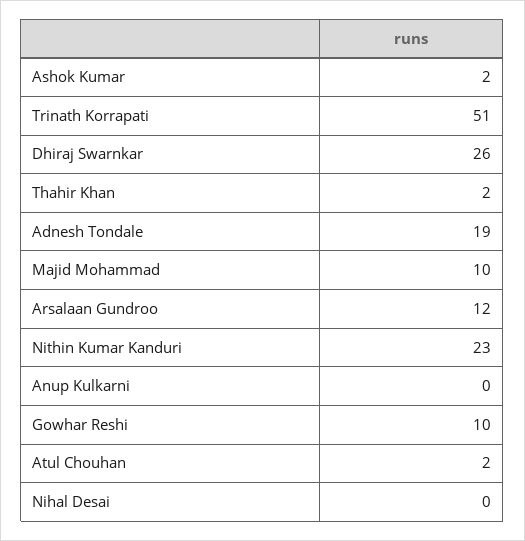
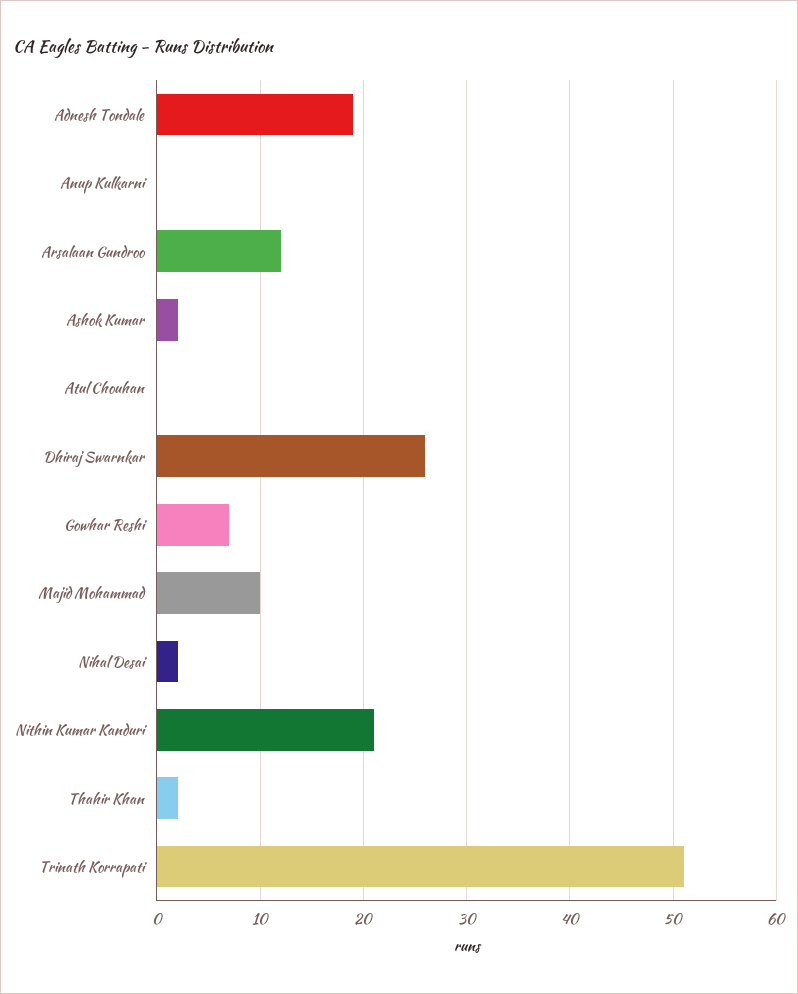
  {
    "Ashok Kumar": 2,
    "Trinath Korrapati": 51,
    "Dhiraj Swarnkar": 26,
    "Thahir Khan": 2,
    "Adnesh Tondale": 19,
    "Majid Mohammad": 10,
    "Arsalaan Gundroo": 12,
-   "Nithin Kumar Kanduri": 23,
+   "Nithin Kumar Kanduri": 21,
    "Anup Kulkarni": 0,
-   "Gowhar Reshi": 10,
+   "Gowhar Reshi": 7,
-   "Atul Chouhan": 2,
+   "Atul Chouhan": 0,
-   "Nihal Desai": 0
+   "Nihal Desai": 2
  }

